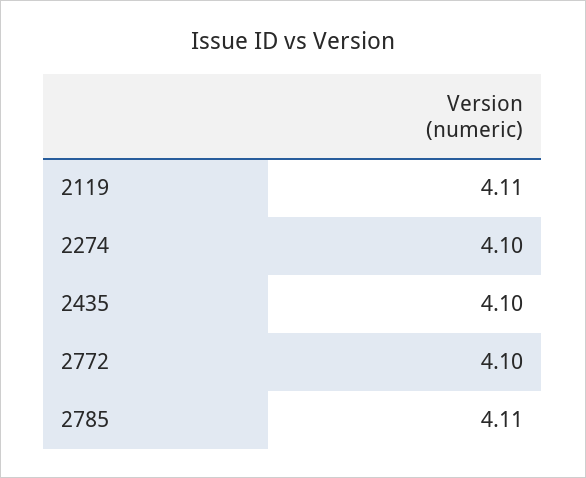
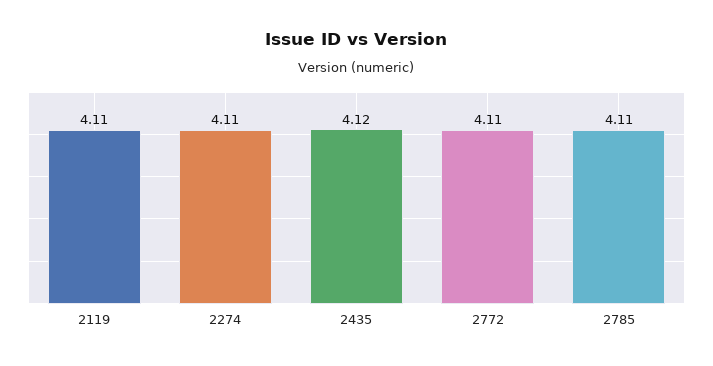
  {
    "2119": 4.11,
-   "2274": 4.1,
+   "2274": 4.11,
-   "2435": 4.1,
+   "2435": 4.12,
-   "2772": 4.1,
+   "2772": 4.11,
    "2785": 4.11
  }

